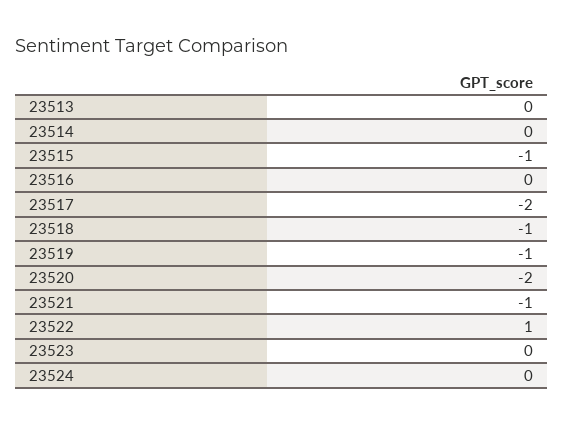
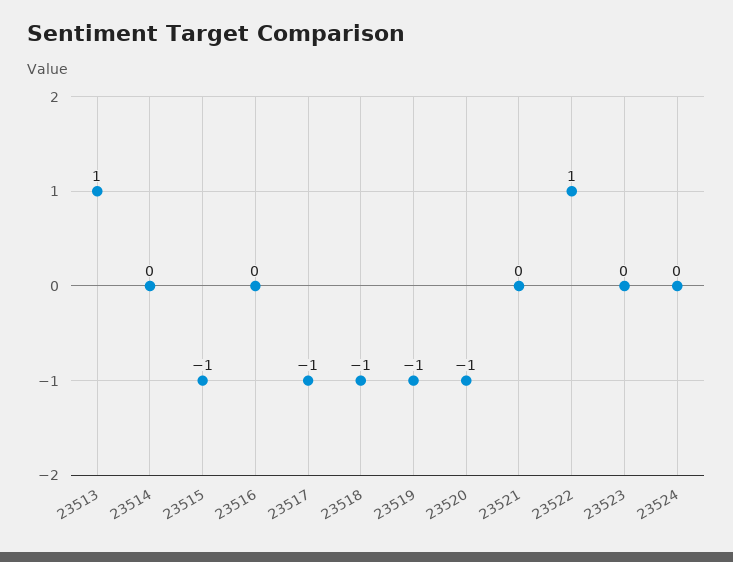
  {
-   "23513": 0,
+   "23513": 1,
    "23514": 0,
    "23515": -1,
    "23516": 0,
-   "23517": -2,
+   "23517": -1,
    "23518": -1,
    "23519": -1,
-   "23520": -2,
+   "23520": -1,
-   "23521": -1,
+   "23521": 0,
    "23522": 1,
    "23523": 0,
    "23524": 0
  }

